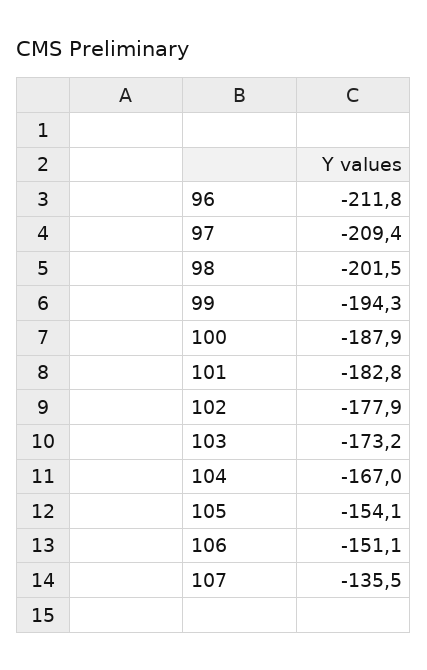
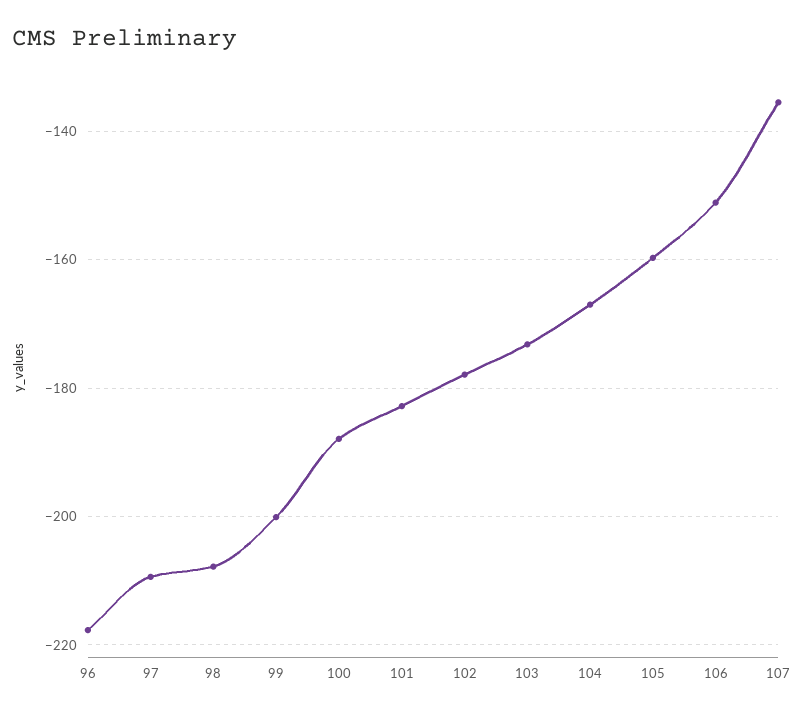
  {
-   "96": -211.8,
+   "96": -218,
    "97": -209.4,
-   "98": -201.5,
+   "98": -208,
-   "99": -194.3,
+   "99": -200,
    "100": -187.9,
    "101": -182.8,
    "102": -177.9,
    "103": -173.2,
    "104": -167,
-   "105": -154.1,
+   "105": -160,
    "106": -151.1,
    "107": -135.5
  }

